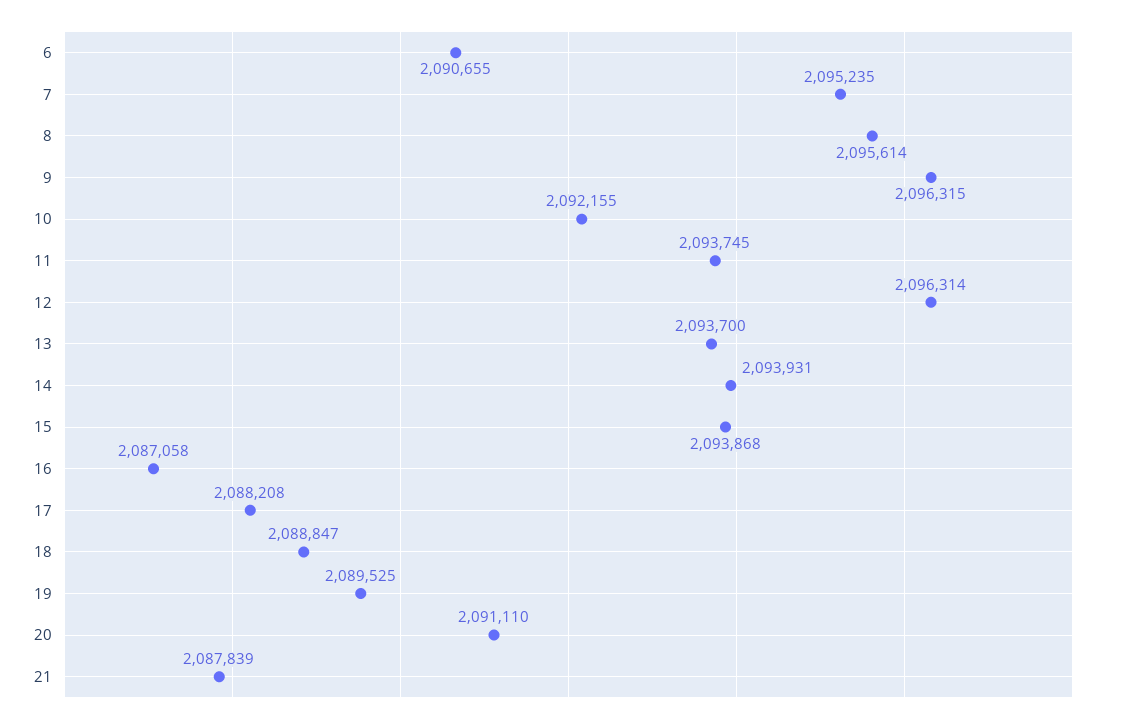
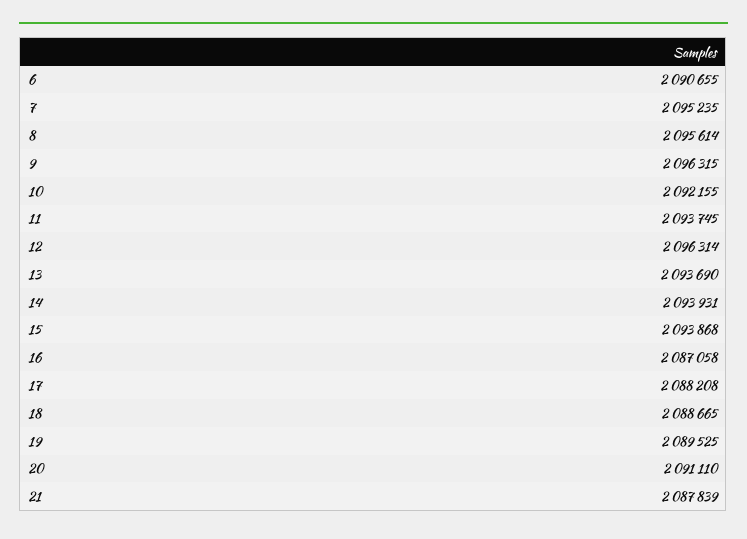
  {
    "6": 2090655,
    "7": 2095235,
    "8": 2095614,
    "9": 2096315,
    "10": 2092155,
    "11": 2093745,
    "12": 2096314,
-   "13": 2093700,
+   "13": 2093690,
    "14": 2093931,
    "15": 2093868,
    "16": 2087058,
    "17": 2088208,
-   "18": 2088847,
+   "18": 2088665,
    "19": 2089525,
    "20": 2091110,
    "21": 2087839
  }

